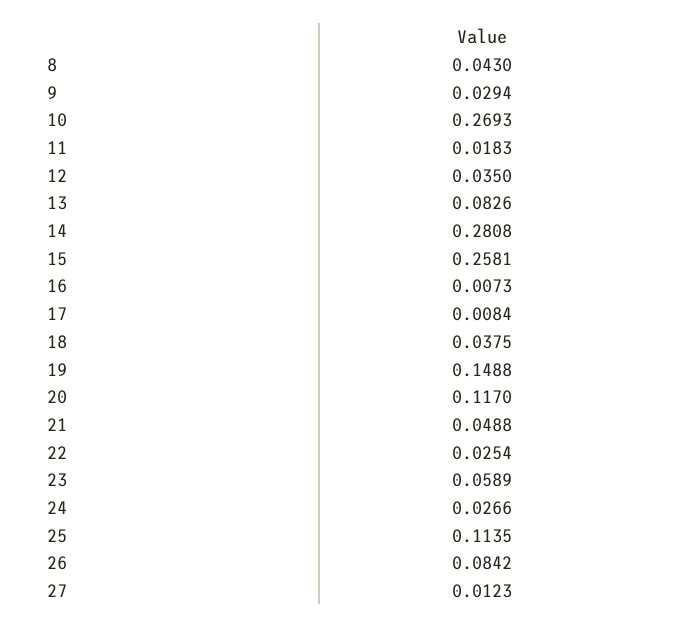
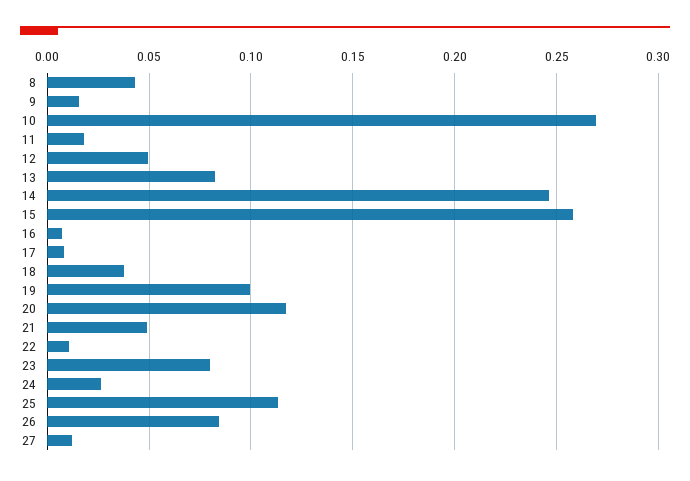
  {
    "8": 0.043,
-   "9": 0.0294,
+   "9": 0.015,
    "10": 0.2693,
    "11": 0.0183,
-   "12": 0.035,
+   "12": 0.05,
    "13": 0.0826,
-   "14": 0.2808,
+   "14": 0.245,
    "15": 0.2581,
    "16": 0.0073,
    "17": 0.0084,
    "18": 0.0375,
-   "19": 0.1488,
+   "19": 0.1,
    "20": 0.117,
    "21": 0.0488,
-   "22": 0.0254,
+   "22": 0.01,
-   "23": 0.0589,
+   "23": 0.08,
    "24": 0.0266,
    "25": 0.1135,
    "26": 0.0842,
    "27": 0.0123
  }

